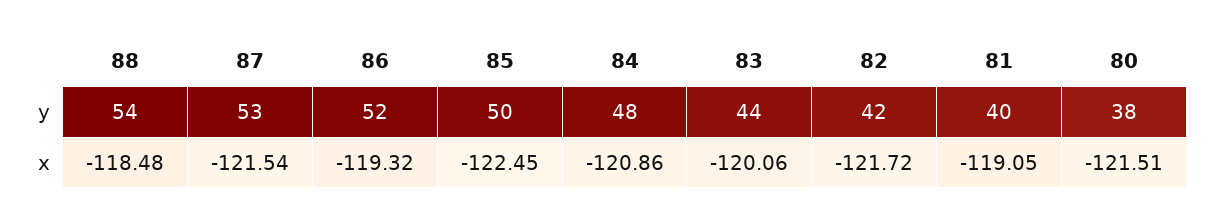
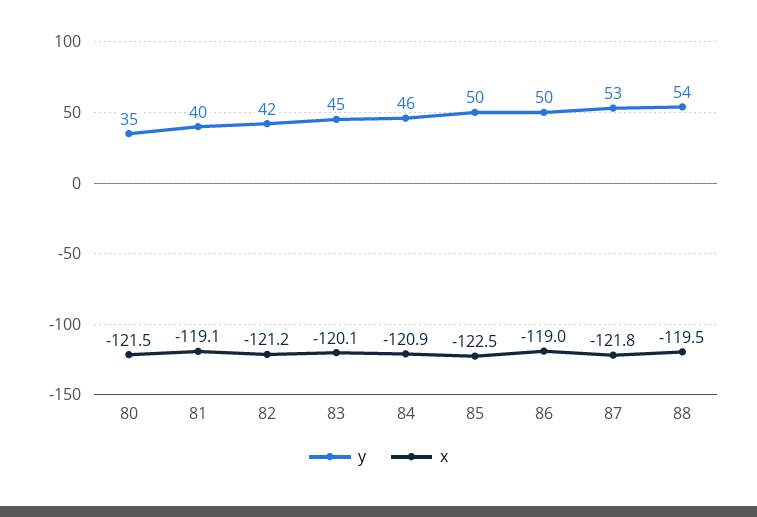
  {
    "y": {
      "88": 54,
      "87": 53,
-     "86": 52,
+     "86": 50,
      "85": 50,
-     "84": 48,
+     "84": 46,
-     "83": 44,
+     "83": 45,
      "82": 42,
      "81": 40,
-     "80": 38
+     "80": 35
    },
    "x": {
-     "88": -118.48,
+     "88": -119.5,
-     "87": -121.54,
+     "87": -121.8,
-     "86": -119.32,
+     "86": -119,
      "85": -122.45,
      "84": -120.86,
      "83": -120.06,
-     "82": -121.72,
+     "82": -121.2,
      "81": -119.05,
      "80": -121.51
    }
  }

